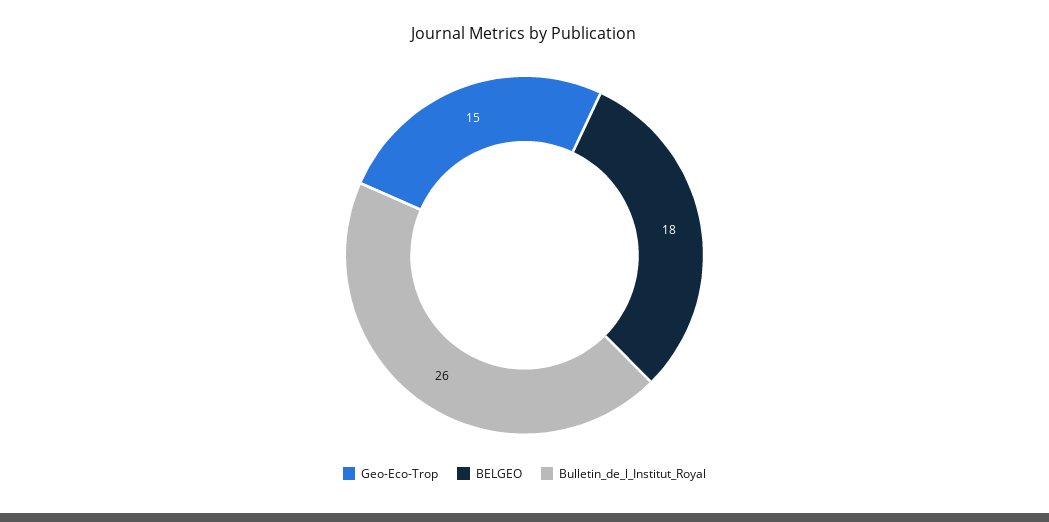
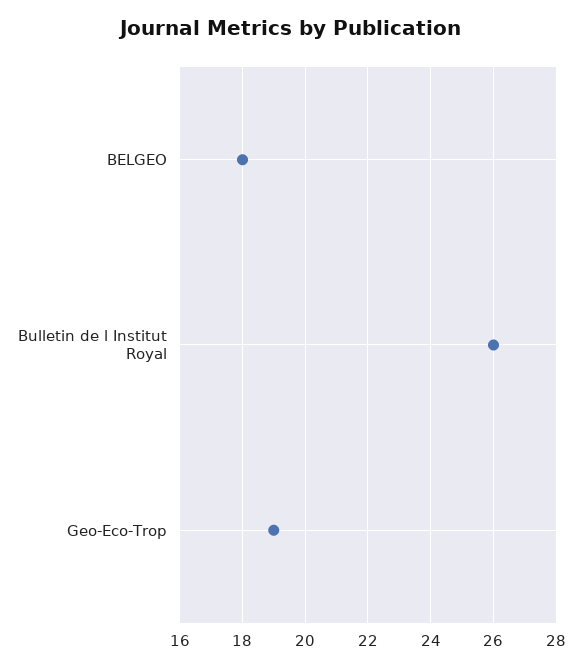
  {
-   "Geo-Eco-Trop": 15,
+   "Geo-Eco-Trop": 19,
    "BELGEO": 18,
    "Bulletin_de_l_Institut_Royal": 26
  }

